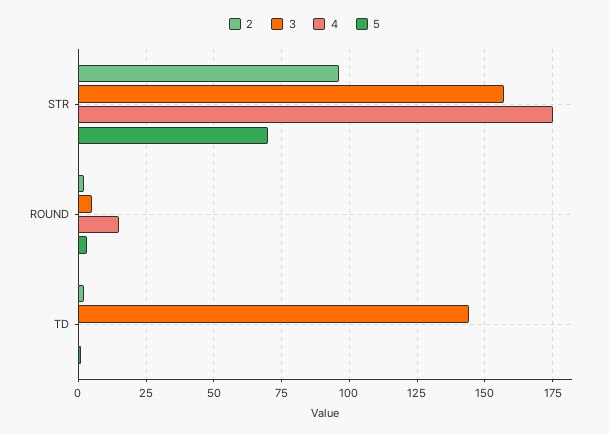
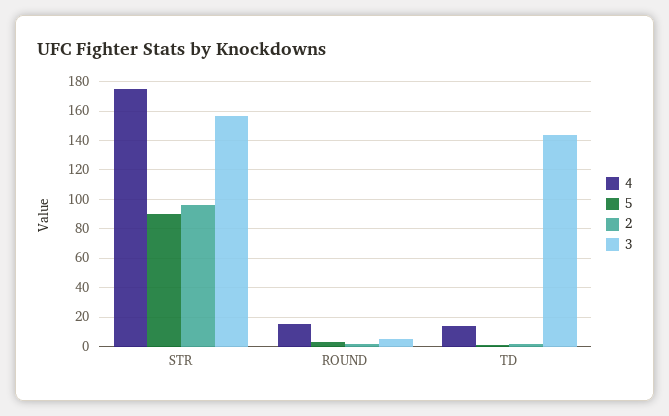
  {
    "2": {
      "STR": 95,
      "ROUND": 0,
      "TD": 0
    },
    "3": {
      "STR": 155,
      "ROUND": 5,
      "TD": 145
    },
    "4": {
      "STR": 175,
      "ROUND": 15,
-     "TD": 0
+     "TD": 15
    },
    "5": {
-     "STR": 70,
+     "STR": 90,
      "ROUND": 5,
      "TD": 0
    }
  }

